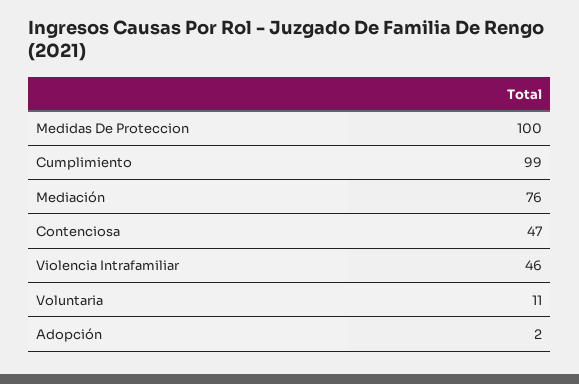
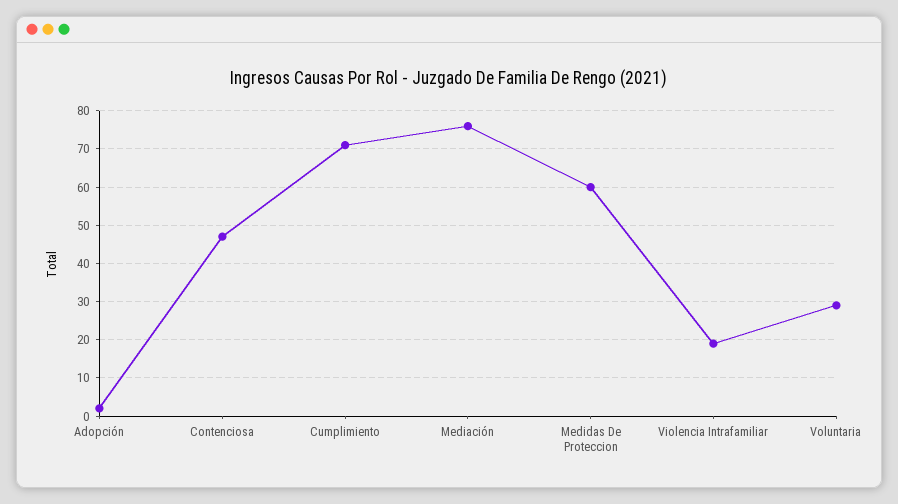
  {
-   "Medidas De Proteccion": 100,
+   "Medidas De Proteccion": 60,
-   "Cumplimiento": 99,
+   "Cumplimiento": 70,
    "Mediación": 76,
    "Contenciosa": 47,
-   "Violencia Intrafamiliar": 46,
+   "Violencia Intrafamiliar": 20,
-   "Voluntaria": 11,
+   "Voluntaria": 30,
    "Adopción": 2
  }

